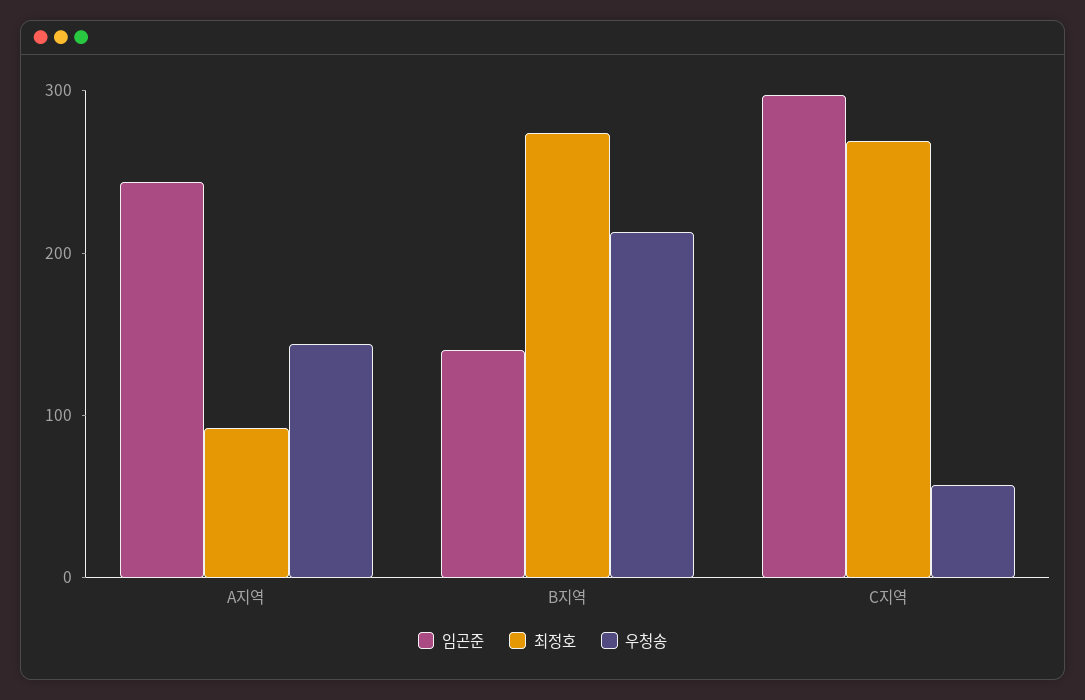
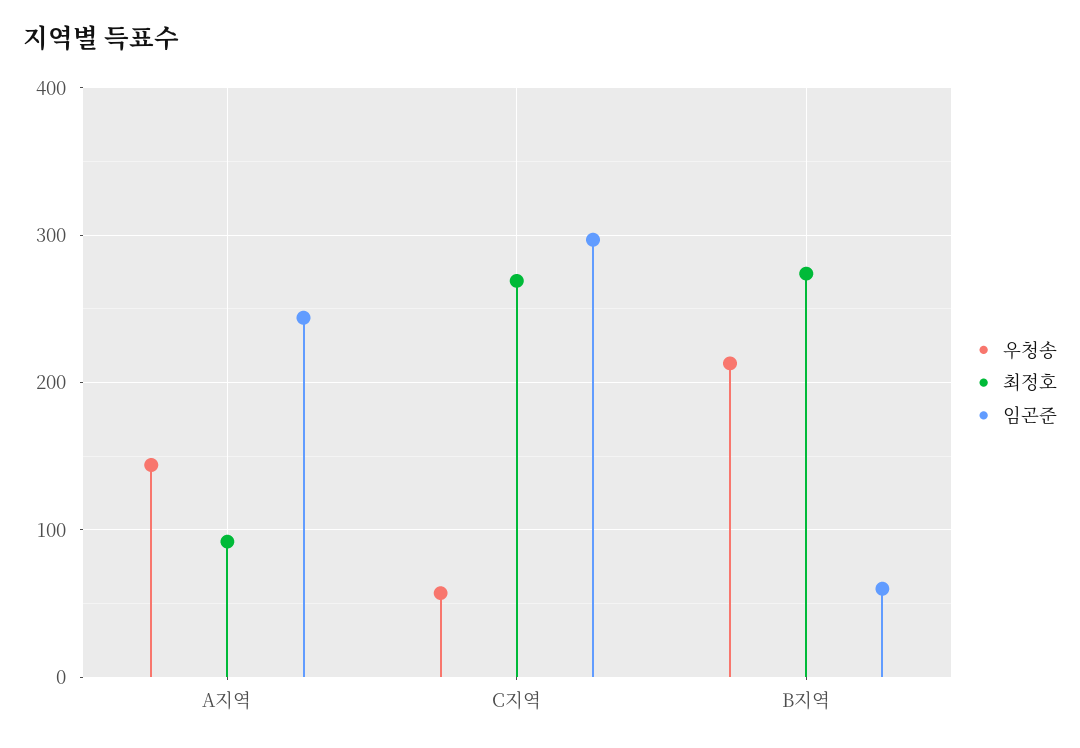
  {
    "임곤준": {
      "A지역": 240,
-     "B지역": 140,
+     "B지역": 60,
      "C지역": 300
    },
    "최정호": {
      "A지역": 90,
      "B지역": 270,
      "C지역": 270
    },
    "우청송": {
      "A지역": 140,
      "B지역": 210,
      "C지역": 60
    }
  }

